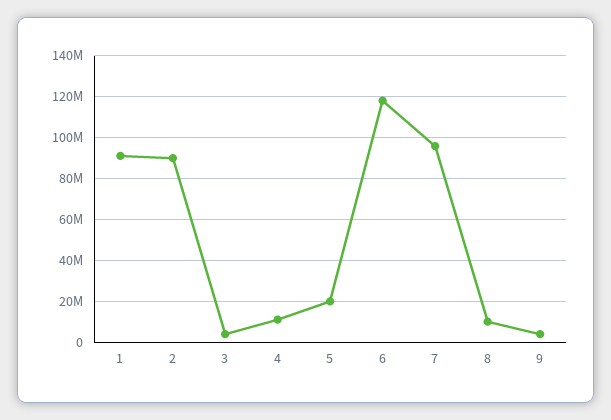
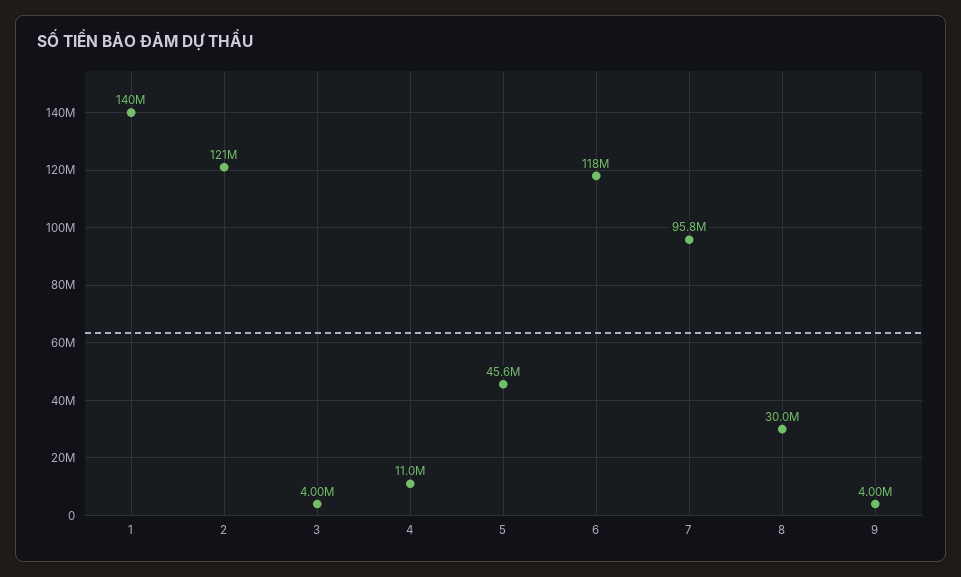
  {
-   "1": 90000000,
+   "1": 140000000,
-   "2": 90000000,
+   "2": 121000000,
    "3": 4000000,
    "4": 11000000,
-   "5": 20000000,
+   "5": 45600000,
    "6": 118000000,
    "7": 95800000,
-   "8": 10000000,
+   "8": 30000000,
    "9": 4000000
  }

